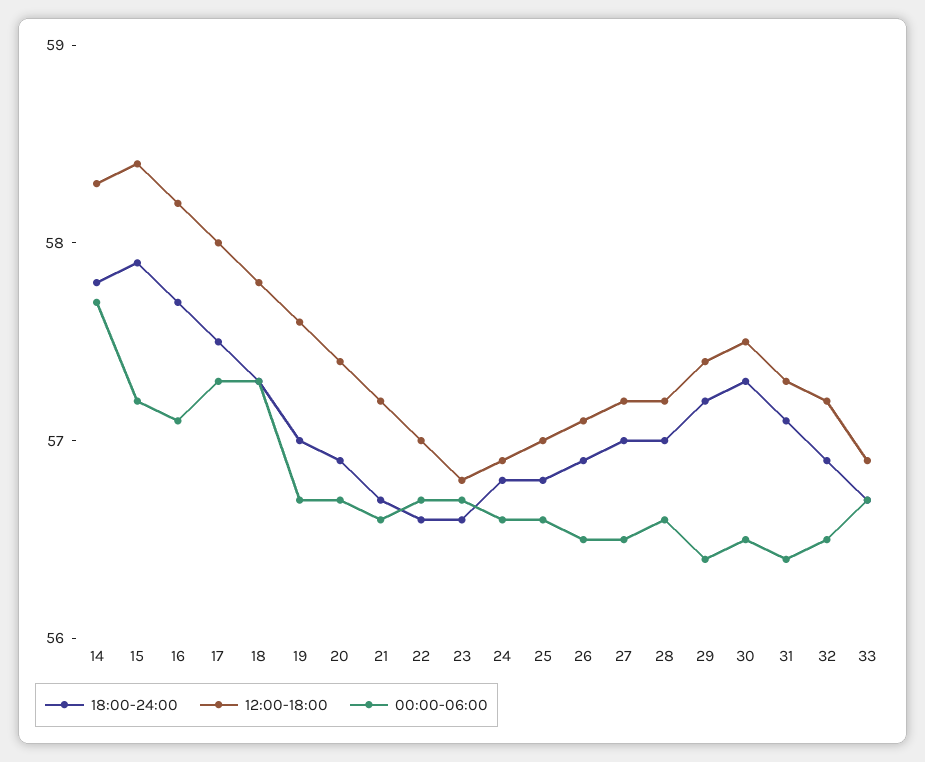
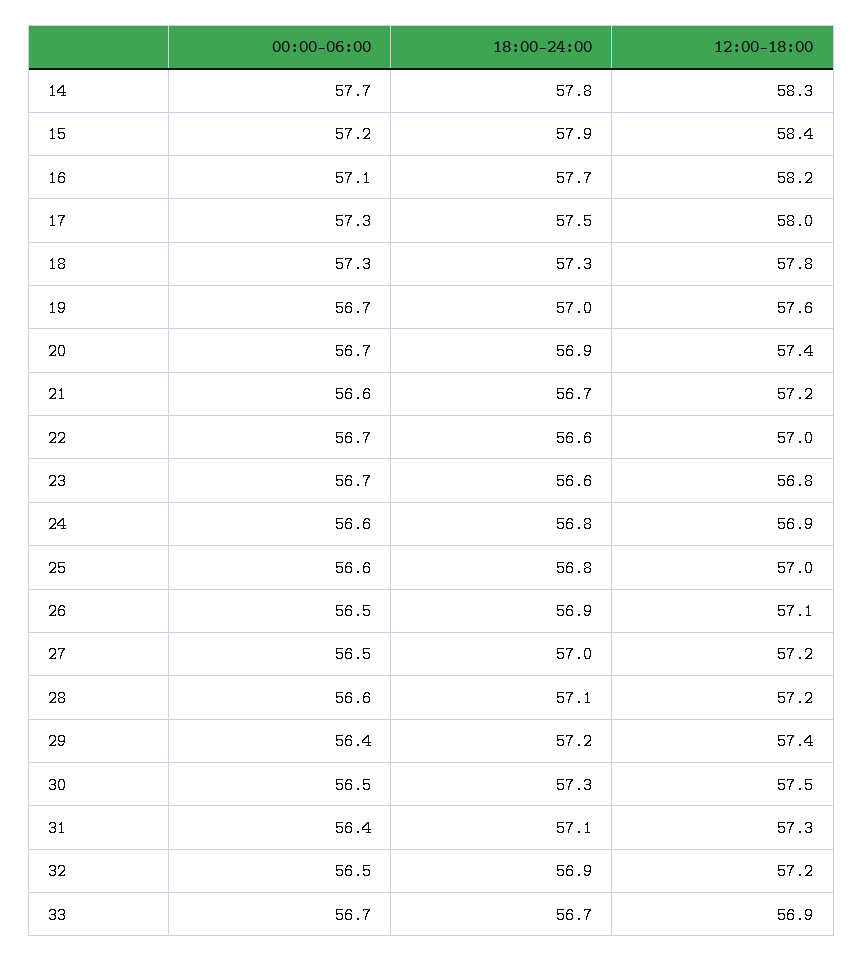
  {
    "18:00-24:00": {
      "14": 57.8,
      "15": 57.9,
      "16": 57.7,
      "17": 57.5,
      "18": 57.3,
      "19": 57,
      "20": 56.9,
      "21": 56.7,
      "22": 56.6,
      "23": 56.6,
      "24": 56.8,
      "25": 56.8,
      "26": 56.9,
      "27": 57,
-     "28": 57,
+     "28": 57.1,
      "29": 57.2,
      "30": 57.3,
      "31": 57.1,
      "32": 56.9,
      "33": 56.7
    },
    "12:00-18:00": {
      "14": 58.3,
      "15": 58.4,
      "16": 58.2,
      "17": 58,
      "18": 57.8,
      "19": 57.6,
      "20": 57.4,
      "21": 57.2,
      "22": 57,
      "23": 56.8,
      "24": 56.9,
      "25": 57,
      "26": 57.1,
      "27": 57.2,
      "28": 57.2,
      "29": 57.4,
      "30": 57.5,
      "31": 57.3,
      "32": 57.2,
      "33": 56.9
    },
    "00:00-06:00": {
      "14": 57.7,
      "15": 57.2,
      "16": 57.1,
      "17": 57.3,
      "18": 57.3,
      "19": 56.7,
      "20": 56.7,
      "21": 56.6,
      "22": 56.7,
      "23": 56.7,
      "24": 56.6,
      "25": 56.6,
      "26": 56.5,
      "27": 56.5,
      "28": 56.6,
      "29": 56.4,
      "30": 56.5,
      "31": 56.4,
      "32": 56.5,
      "33": 56.7
    }
  }

